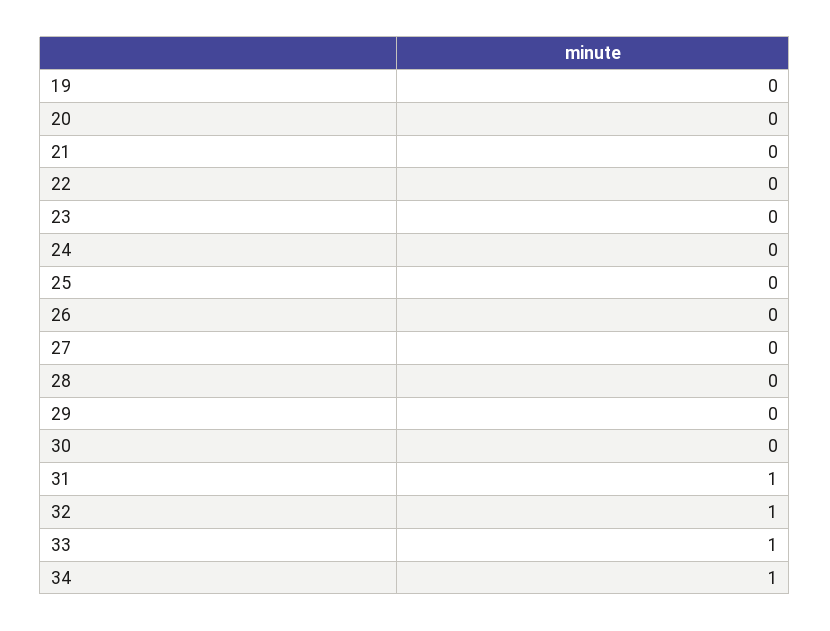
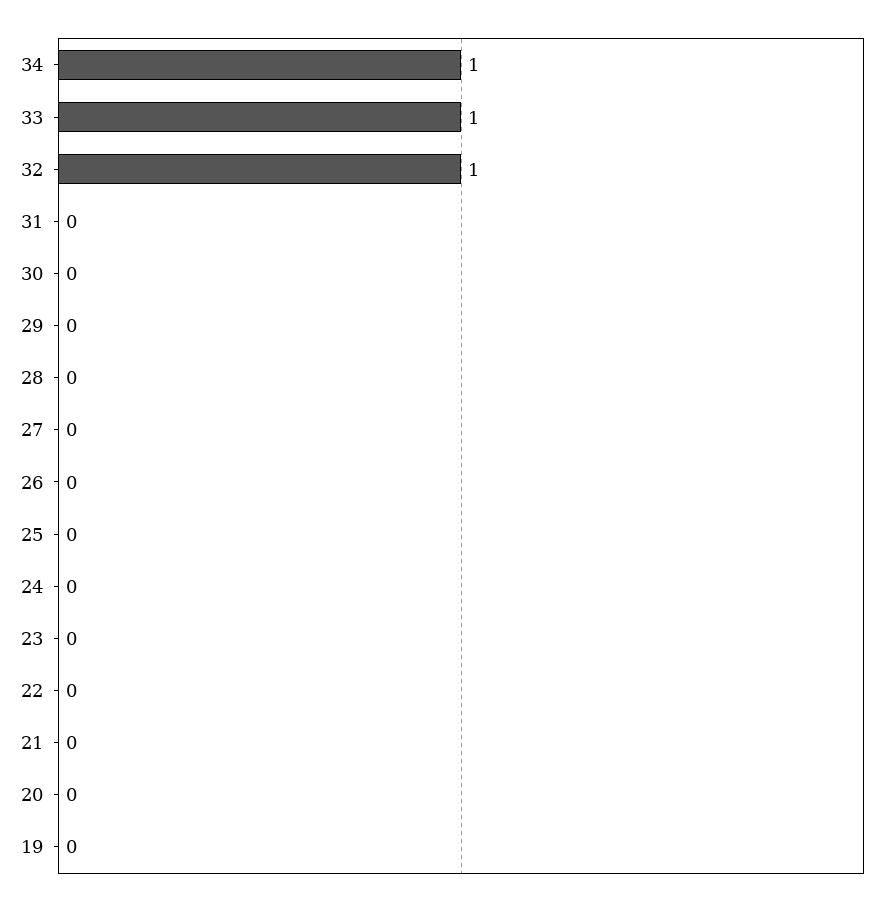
  {
    "19": 0,
    "20": 0,
    "21": 0,
    "22": 0,
    "23": 0,
    "24": 0,
    "25": 0,
    "26": 0,
    "27": 0,
    "28": 0,
    "29": 0,
    "30": 0,
-   "31": 1,
+   "31": 0,
    "32": 1,
    "33": 1,
    "34": 1
  }

